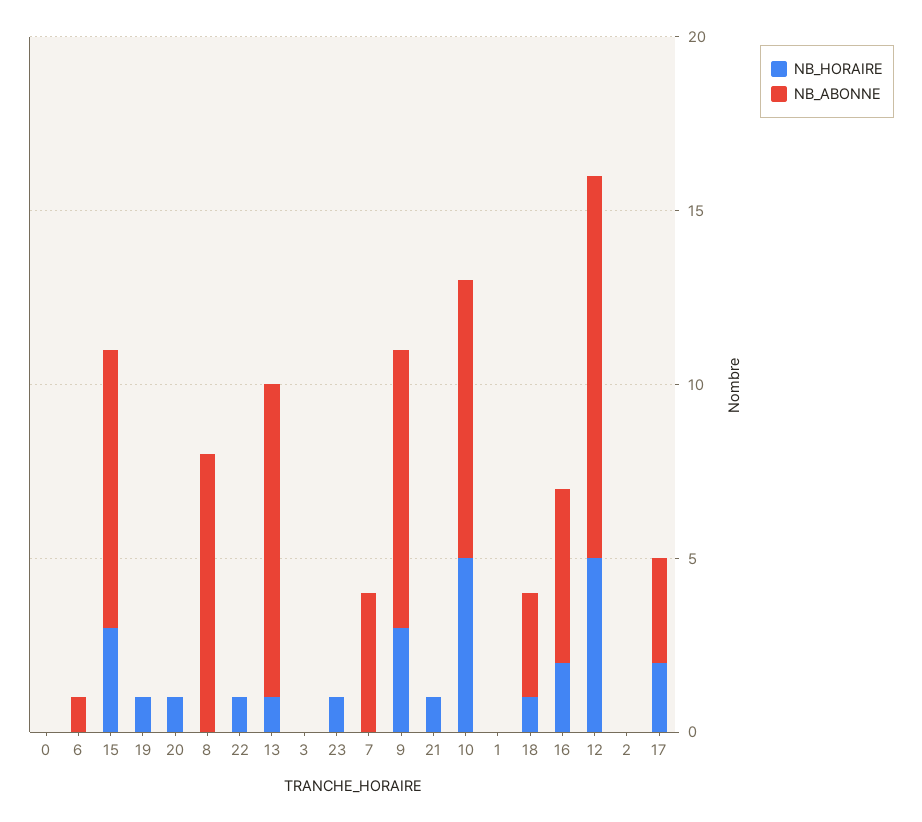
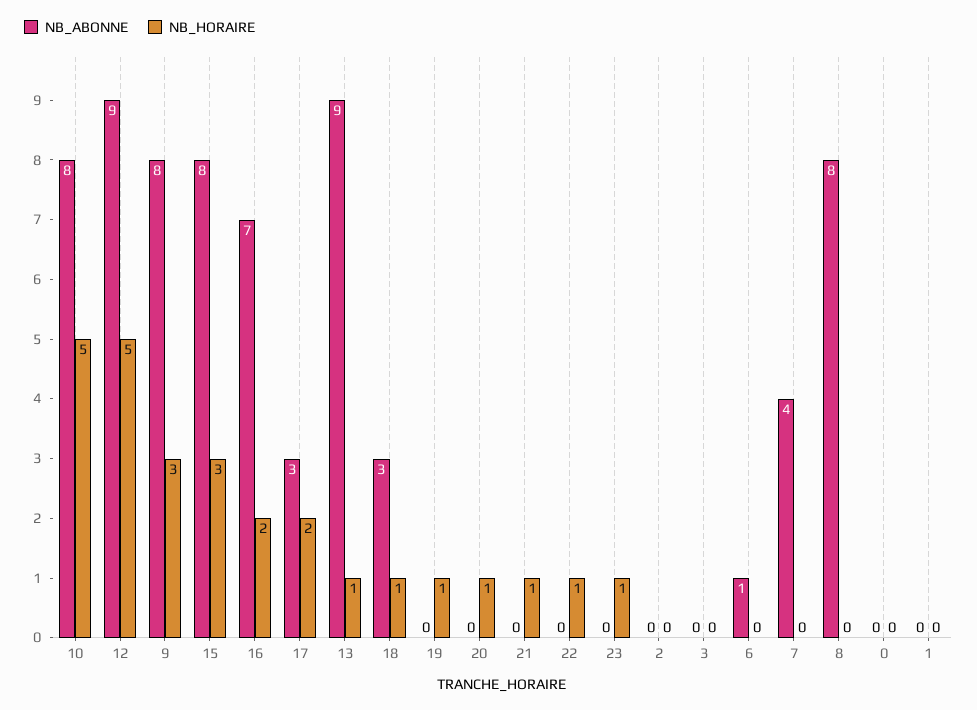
  {
    "NB_HORAIRE": {
      "0": 0,
      "6": 0,
      "15": 3,
      "19": 1,
      "20": 1,
      "8": 0,
      "22": 1,
      "13": 1,
      "3": 0,
      "23": 1,
      "7": 0,
      "9": 3,
      "21": 1,
      "10": 5,
      "1": 0,
      "18": 1,
      "16": 2,
      "12": 5,
      "2": 0,
      "17": 2
    },
    "NB_ABONNE": {
      "0": 0,
      "6": 1,
      "15": 8,
      "19": 0,
      "20": 0,
      "8": 8,
      "22": 0,
      "13": 9,
      "3": 0,
      "23": 0,
      "7": 4,
      "9": 8,
      "21": 0,
      "10": 8,
      "1": 0,
      "18": 3,
-     "16": 5,
+     "16": 7,
-     "12": 11,
+     "12": 9,
      "2": 0,
      "17": 3
    }
  }

